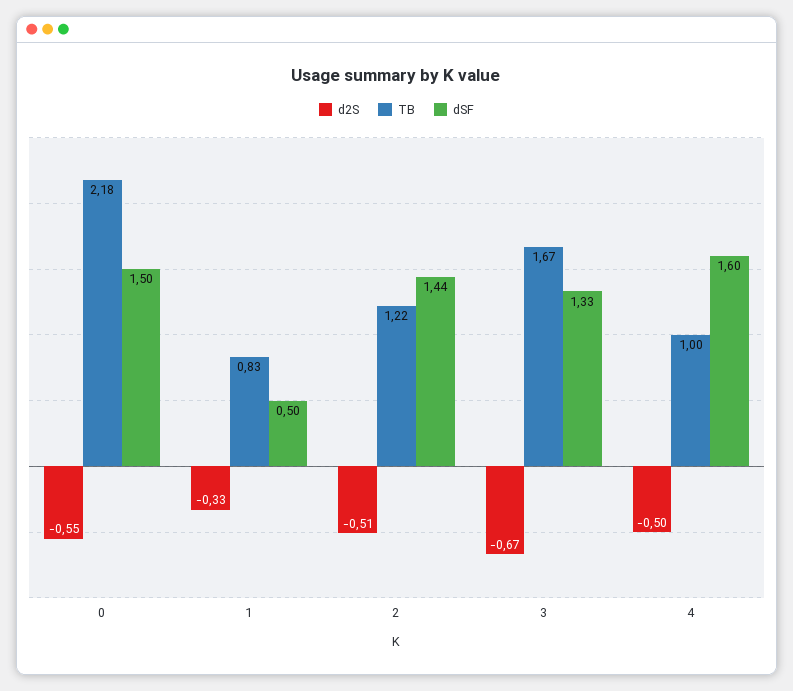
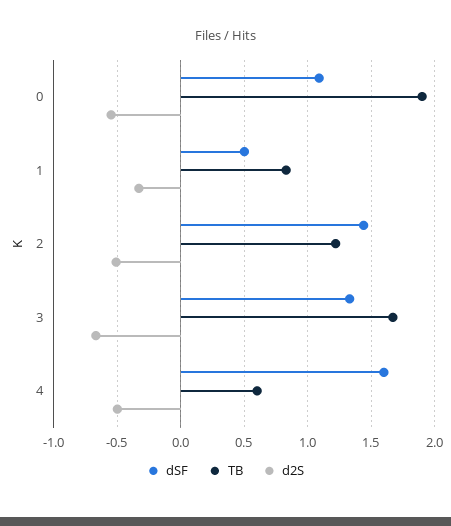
  {
    "d2S": {
      "0": -0.55,
      "1": -0.33,
      "2": -0.51,
      "3": -0.67,
      "4": -0.5
    },
    "TB": {
-     "0": 2.18,
+     "0": 1.9,
      "1": 0.83,
      "2": 1.22,
      "3": 1.67,
-     "4": 1
+     "4": 0.6
    },
    "dSF": {
-     "0": 1.5,
+     "0": 1.1,
      "1": 0.5,
      "2": 1.44,
      "3": 1.33,
      "4": 1.6
    }
  }

